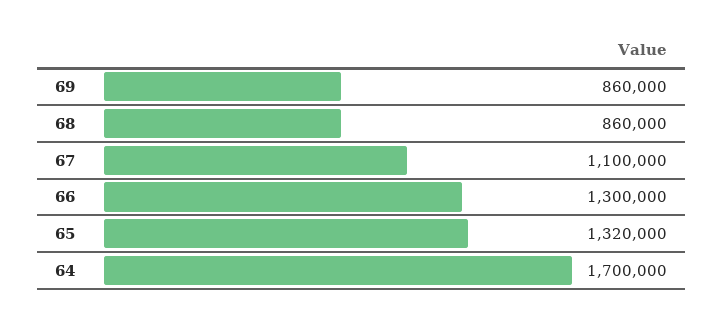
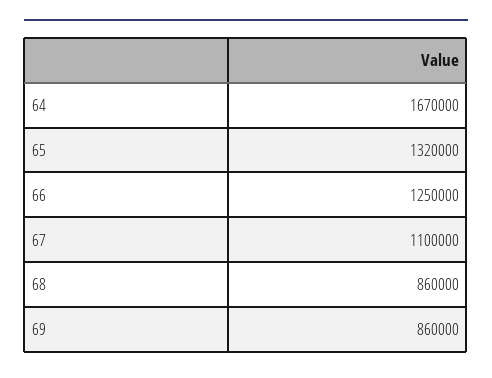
  {
    "69": 860000,
    "68": 860000,
    "67": 1100000,
-   "66": 1300000,
+   "66": 1250000,
    "65": 1320000,
-   "64": 1700000
+   "64": 1670000
  }

